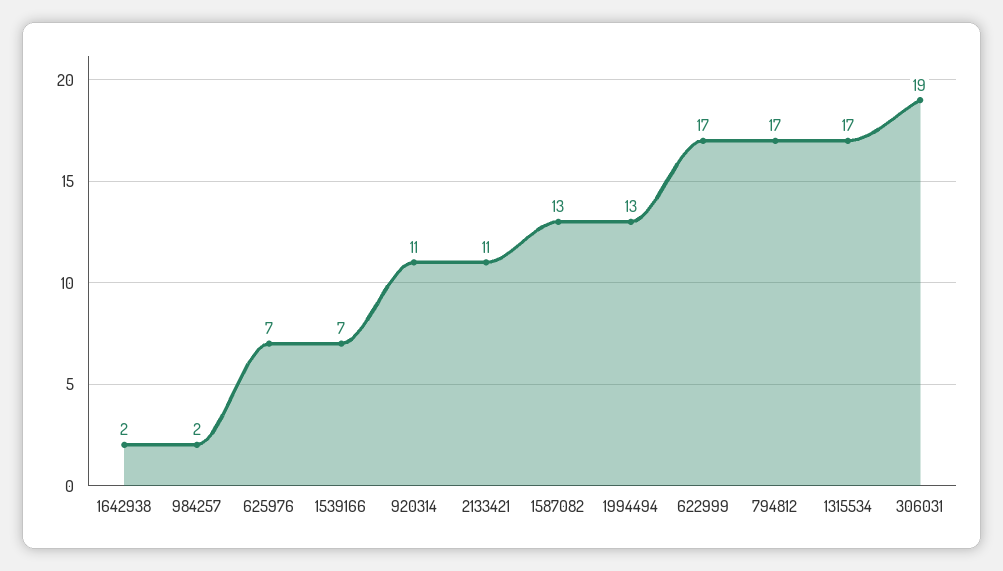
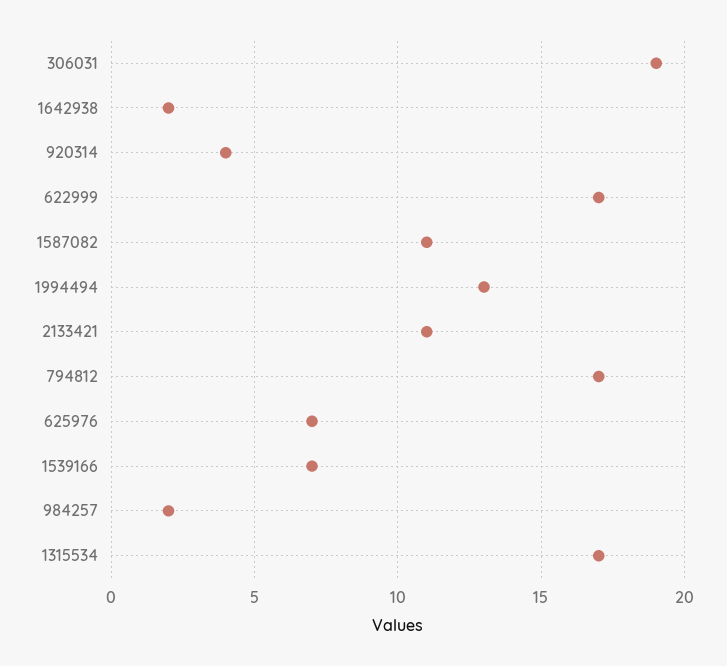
  {
    "1642938": 2,
    "984257": 2,
    "625976": 7,
    "1539166": 7,
-   "920314": 11,
+   "920314": 4,
    "2133421": 11,
-   "1587082": 13,
+   "1587082": 11,
    "1994494": 13,
    "622999": 17,
    "794812": 17,
    "1315534": 17,
    "306031": 19
  }

